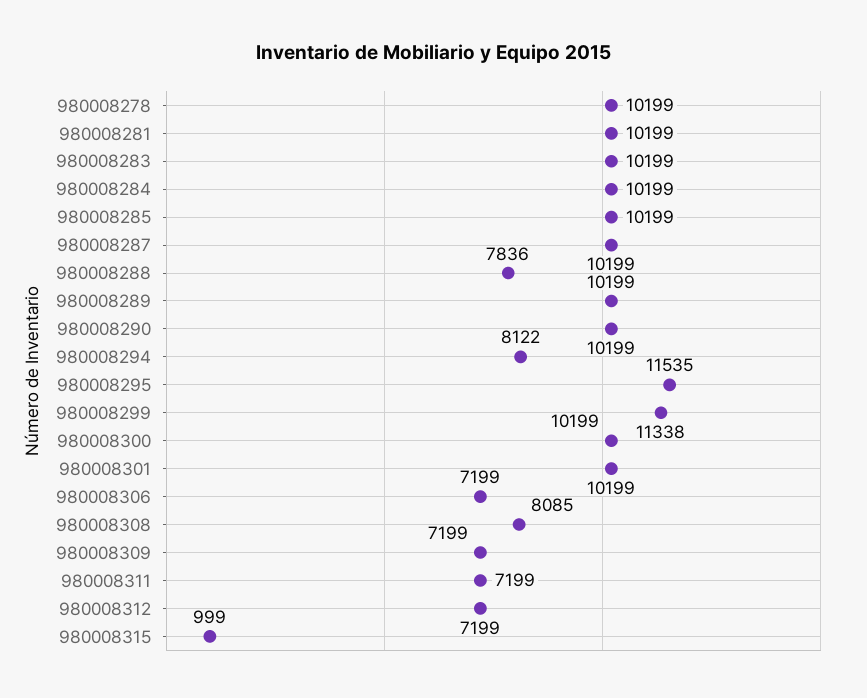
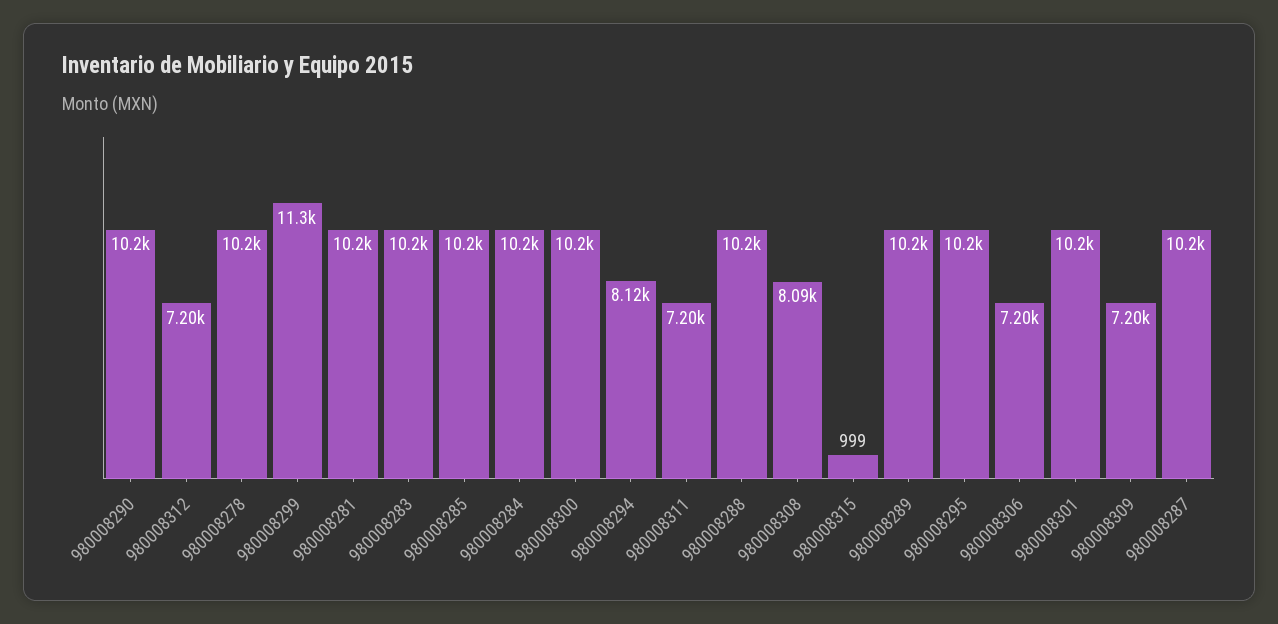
  {
    "980008278": 10199,
    "980008281": 10199,
    "980008283": 10199,
    "980008284": 10199,
    "980008285": 10199,
    "980008287": 10199,
-   "980008288": 7836,
+   "980008288": 10200,
    "980008289": 10199,
    "980008290": 10199,
    "980008294": 8122,
-   "980008295": 11535,
+   "980008295": 10200,
    "980008299": 11338,
    "980008300": 10199,
    "980008301": 10199,
    "980008306": 7199,
    "980008308": 8085,
    "980008309": 7199,
    "980008311": 7199,
    "980008312": 7199,
    "980008315": 999
  }

